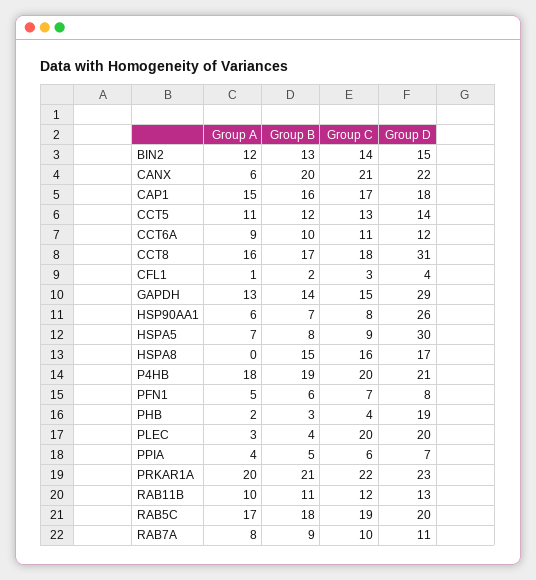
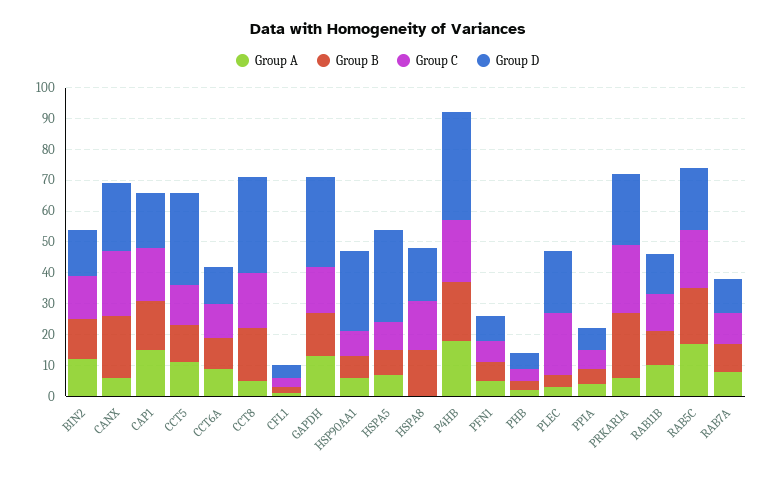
  {
    "Group A": {
      "BIN2": 12,
      "CANX": 6,
      "CAP1": 15,
      "CCT5": 11,
      "CCT6A": 9,
-     "CCT8": 16,
+     "CCT8": 5,
      "CFL1": 1,
      "GAPDH": 13,
      "HSP90AA1": 6,
      "HSPA5": 7,
      "HSPA8": 0,
      "P4HB": 18,
      "PFN1": 5,
      "PHB": 2,
      "PLEC": 3,
      "PPIA": 4,
-     "PRKAR1A": 20,
+     "PRKAR1A": 5,
      "RAB11B": 10,
      "RAB5C": 17,
      "RAB7A": 8
    },
    "Group B": {
      "BIN2": 13,
      "CANX": 20,
      "CAP1": 16,
      "CCT5": 12,
      "CCT6A": 10,
      "CCT8": 17,
      "CFL1": 2,
      "GAPDH": 14,
      "HSP90AA1": 7,
      "HSPA5": 8,
      "HSPA8": 15,
      "P4HB": 19,
      "PFN1": 6,
      "PHB": 3,
      "PLEC": 4,
      "PPIA": 5,
      "PRKAR1A": 21,
      "RAB11B": 11,
      "RAB5C": 18,
      "RAB7A": 9
    },
    "Group C": {
      "BIN2": 14,
      "CANX": 21,
      "CAP1": 17,
      "CCT5": 13,
      "CCT6A": 11,
      "CCT8": 18,
      "CFL1": 3,
      "GAPDH": 15,
      "HSP90AA1": 8,
      "HSPA5": 9,
      "HSPA8": 16,
      "P4HB": 20,
      "PFN1": 7,
      "PHB": 4,
      "PLEC": 20,
      "PPIA": 6,
      "PRKAR1A": 22,
      "RAB11B": 12,
      "RAB5C": 19,
      "RAB7A": 10
    },
    "Group D": {
      "BIN2": 15,
      "CANX": 22,
      "CAP1": 18,
-     "CCT5": 14,
+     "CCT5": 30,
      "CCT6A": 12,
      "CCT8": 31,
      "CFL1": 4,
      "GAPDH": 29,
      "HSP90AA1": 26,
      "HSPA5": 30,
      "HSPA8": 17,
-     "P4HB": 21,
+     "P4HB": 35,
      "PFN1": 8,
-     "PHB": 19,
+     "PHB": 5,
      "PLEC": 20,
      "PPIA": 7,
      "PRKAR1A": 23,
      "RAB11B": 13,
      "RAB5C": 20,
      "RAB7A": 11
    }
  }

